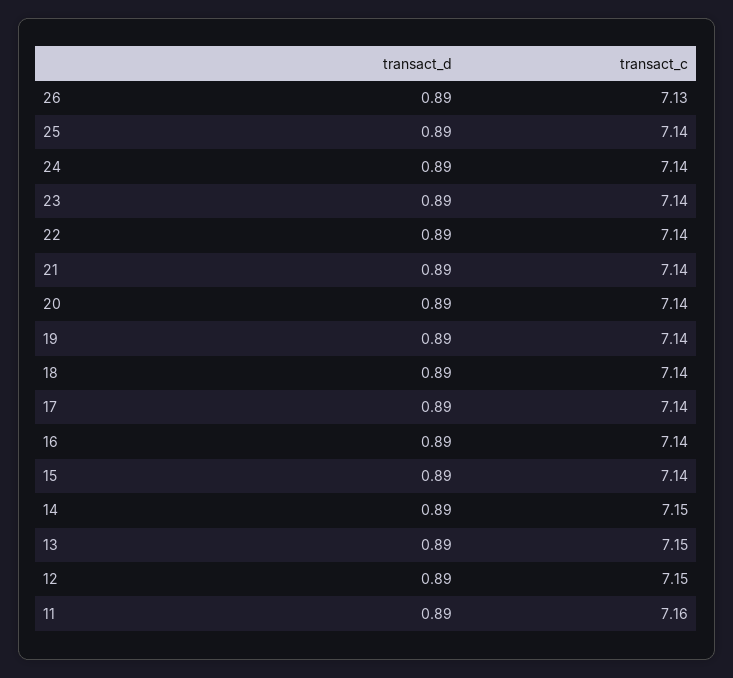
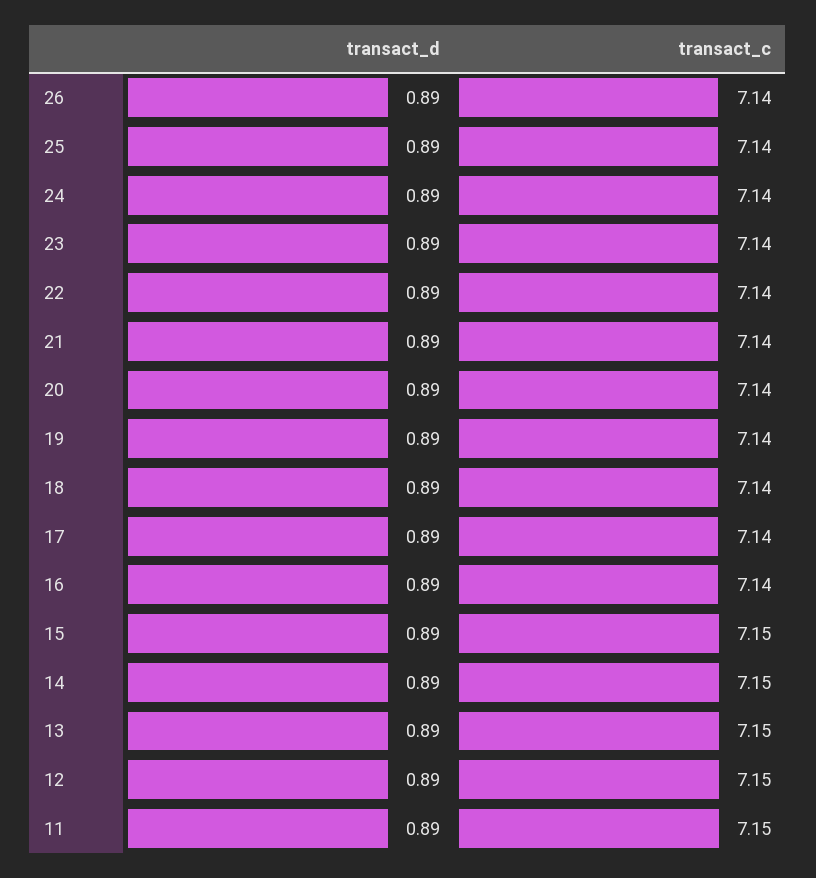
  {
    "transact_d": {
      "26": 0.89,
      "25": 0.89,
      "24": 0.89,
      "23": 0.89,
      "22": 0.89,
      "21": 0.89,
      "20": 0.89,
      "19": 0.89,
      "18": 0.89,
      "17": 0.89,
      "16": 0.89,
      "15": 0.89,
      "14": 0.89,
      "13": 0.89,
      "12": 0.89,
      "11": 0.89
    },
    "transact_c": {
-     "26": 7.13,
+     "26": 7.14,
      "25": 7.14,
      "24": 7.14,
      "23": 7.14,
      "22": 7.14,
      "21": 7.14,
      "20": 7.14,
      "19": 7.14,
      "18": 7.14,
      "17": 7.14,
      "16": 7.14,
-     "15": 7.14,
+     "15": 7.15,
      "14": 7.15,
      "13": 7.15,
      "12": 7.15,
-     "11": 7.16
+     "11": 7.15
    }
  }

